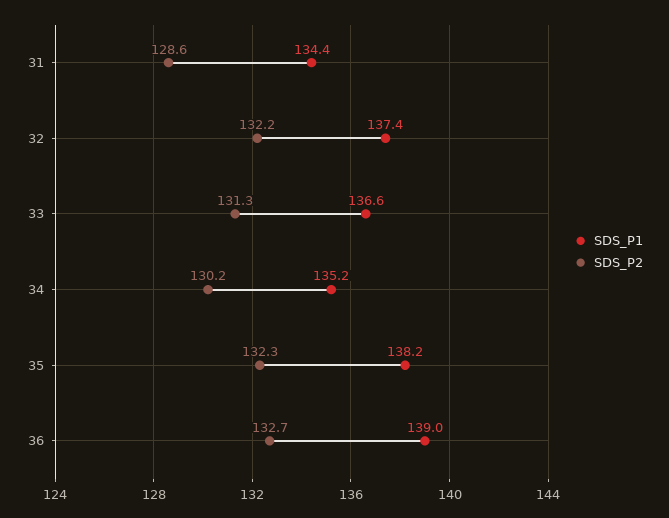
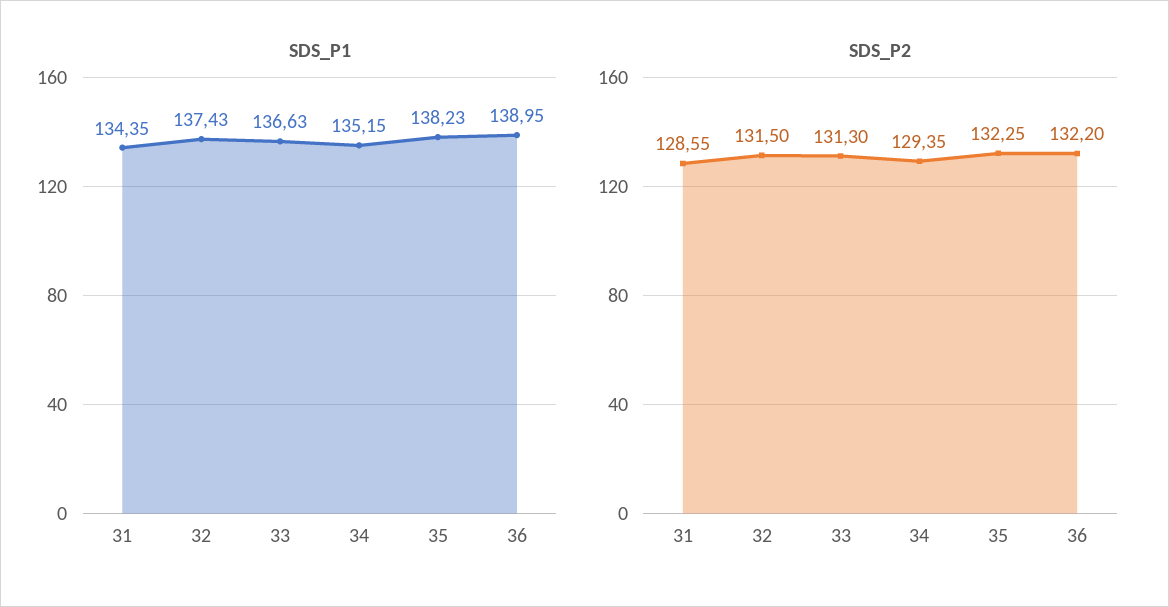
  {
    "SDS_P1": {
      "31": 134.35,
      "32": 137.43,
      "33": 136.63,
      "34": 135.15,
      "35": 138.23,
      "36": 138.95
    },
    "SDS_P2": {
      "31": 128.55,
-     "32": 132.2,
+     "32": 131.5,
      "33": 131.3,
-     "34": 130.2,
+     "34": 129.35,
      "35": 132.25,
-     "36": 132.7
+     "36": 132.2
    }
  }

